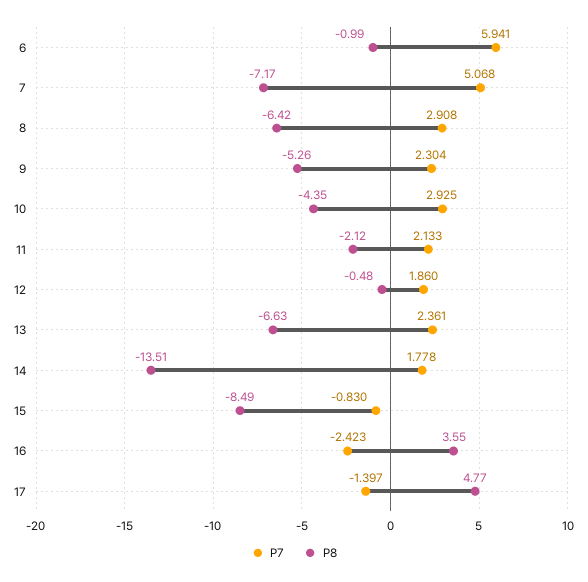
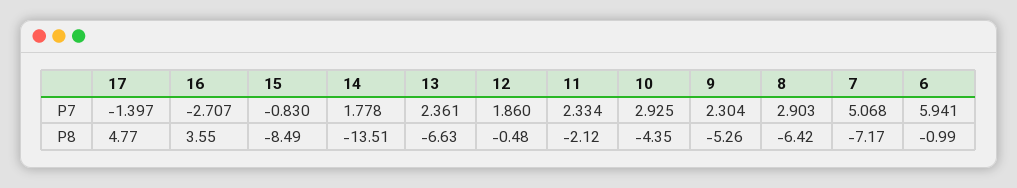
  {
    "P7": {
      "6": 5.941,
      "7": 5.068,
-     "8": 2.908,
+     "8": 2.903,
      "9": 2.304,
      "10": 2.925,
-     "11": 2.133,
+     "11": 2.334,
      "12": 1.86,
      "13": 2.361,
      "14": 1.778,
      "15": -0.83,
-     "16": -2.423,
+     "16": -2.707,
      "17": -1.397
    },
    "P8": {
      "6": -0.99,
      "7": -7.17,
      "8": -6.42,
      "9": -5.26,
      "10": -4.35,
      "11": -2.12,
      "12": -0.48,
      "13": -6.63,
      "14": -13.51,
      "15": -8.49,
      "16": 3.55,
      "17": 4.77
    }
  }

